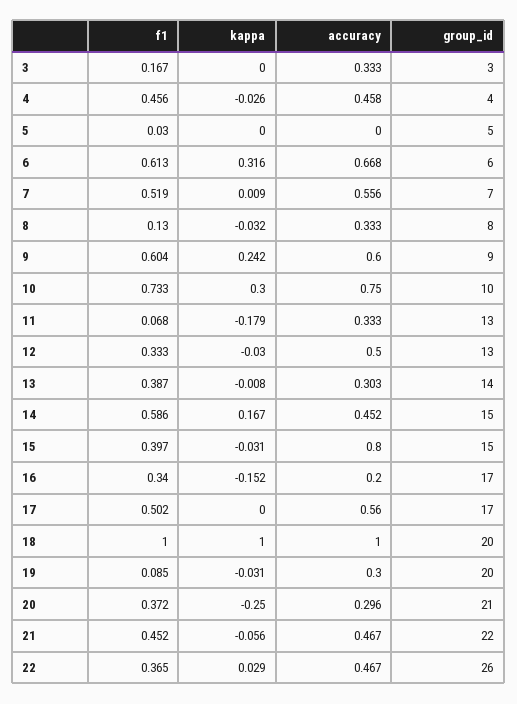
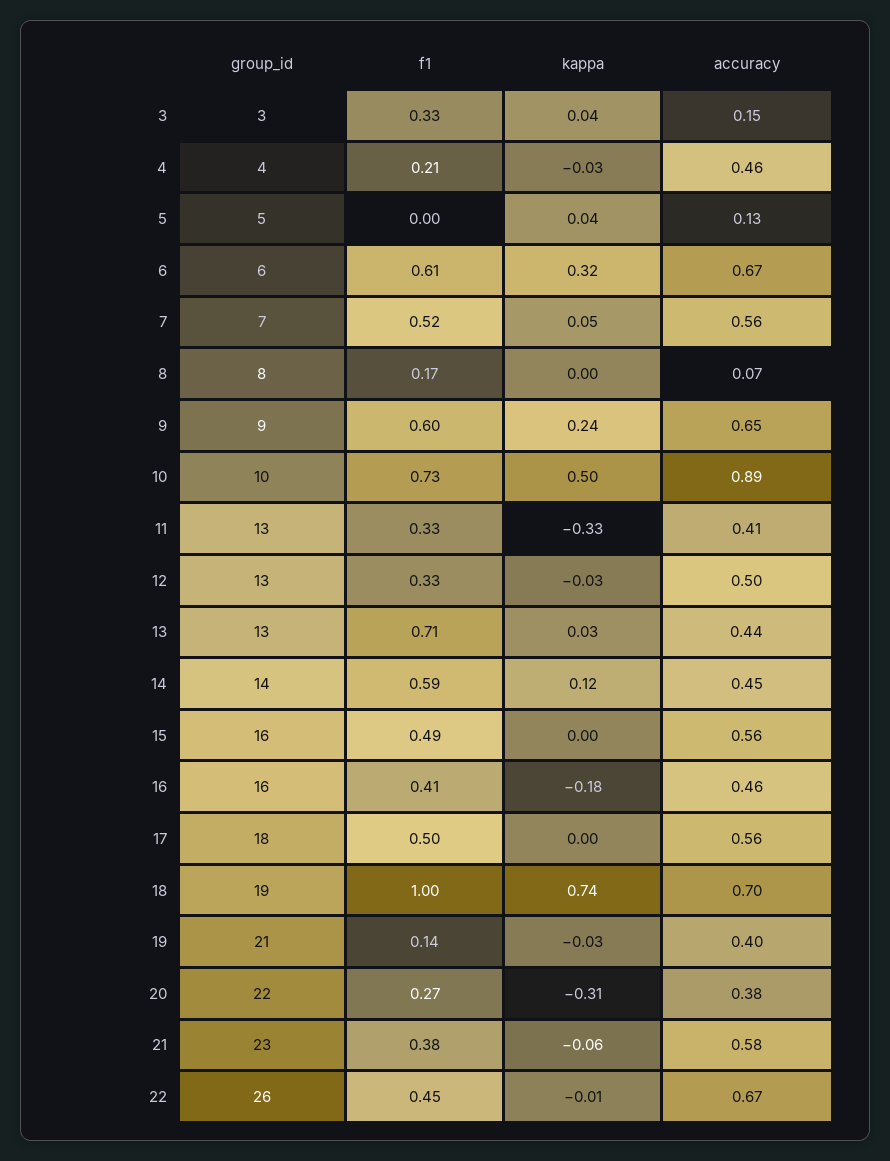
  {
    "f1": {
-     "3": 0.167,
+     "3": 0.33,
-     "4": 0.456,
+     "4": 0.21,
-     "5": 0.03,
+     "5": 0,
      "6": 0.613,
      "7": 0.519,
-     "8": 0.13,
+     "8": 0.17,
      "9": 0.604,
      "10": 0.733,
-     "11": 0.068,
+     "11": 0.33,
      "12": 0.333,
-     "13": 0.387,
+     "13": 0.71,
      "14": 0.586,
-     "15": 0.397,
+     "15": 0.49,
-     "16": 0.34,
+     "16": 0.41,
      "17": 0.502,
      "18": 1,
-     "19": 0.085,
+     "19": 0.14,
-     "20": 0.372,
+     "20": 0.27,
-     "21": 0.452,
+     "21": 0.38,
-     "22": 0.365
+     "22": 0.45
    },
    "kappa": {
-     "3": 0,
+     "3": 0.04,
      "4": -0.026,
-     "5": 0,
+     "5": 0.04,
      "6": 0.316,
-     "7": 0.009,
+     "7": 0.05,
-     "8": -0.032,
+     "8": 0,
      "9": 0.242,
-     "10": 0.3,
+     "10": 0.5,
-     "11": -0.179,
+     "11": -0.33,
      "12": -0.03,
-     "13": -0.008,
+     "13": 0.03,
-     "14": 0.167,
+     "14": 0.12,
-     "15": -0.031,
+     "15": 0,
-     "16": -0.152,
+     "16": -0.18,
      "17": 0,
-     "18": 1,
+     "18": 0.74,
      "19": -0.031,
-     "20": -0.25,
+     "20": -0.31,
      "21": -0.056,
-     "22": 0.029
+     "22": -0.01
    },
    "accuracy": {
-     "3": 0.333,
+     "3": 0.15,
      "4": 0.458,
-     "5": 0,
+     "5": 0.13,
      "6": 0.668,
      "7": 0.556,
-     "8": 0.333,
+     "8": 0.07,
-     "9": 0.6,
+     "9": 0.65,
-     "10": 0.75,
+     "10": 0.89,
-     "11": 0.333,
+     "11": 0.41,
      "12": 0.5,
-     "13": 0.303,
+     "13": 0.44,
      "14": 0.452,
-     "15": 0.8,
+     "15": 0.56,
-     "16": 0.2,
+     "16": 0.46,
      "17": 0.56,
-     "18": 1,
+     "18": 0.7,
-     "19": 0.3,
+     "19": 0.4,
-     "20": 0.296,
+     "20": 0.38,
-     "21": 0.467,
+     "21": 0.58,
-     "22": 0.467
+     "22": 0.67
    },
    "group_id": {
      "3": 3,
      "4": 4,
      "5": 5,
      "6": 6,
      "7": 7,
      "8": 8,
      "9": 9,
      "10": 10,
      "11": 13,
      "12": 13,
-     "13": 14,
+     "13": 13,
-     "14": 15,
+     "14": 14,
-     "15": 15,
+     "15": 16,
-     "16": 17,
+     "16": 16,
-     "17": 17,
+     "17": 18,
-     "18": 20,
+     "18": 19,
-     "19": 20,
+     "19": 21,
-     "20": 21,
+     "20": 22,
-     "21": 22,
+     "21": 23,
      "22": 26
    }
  }

